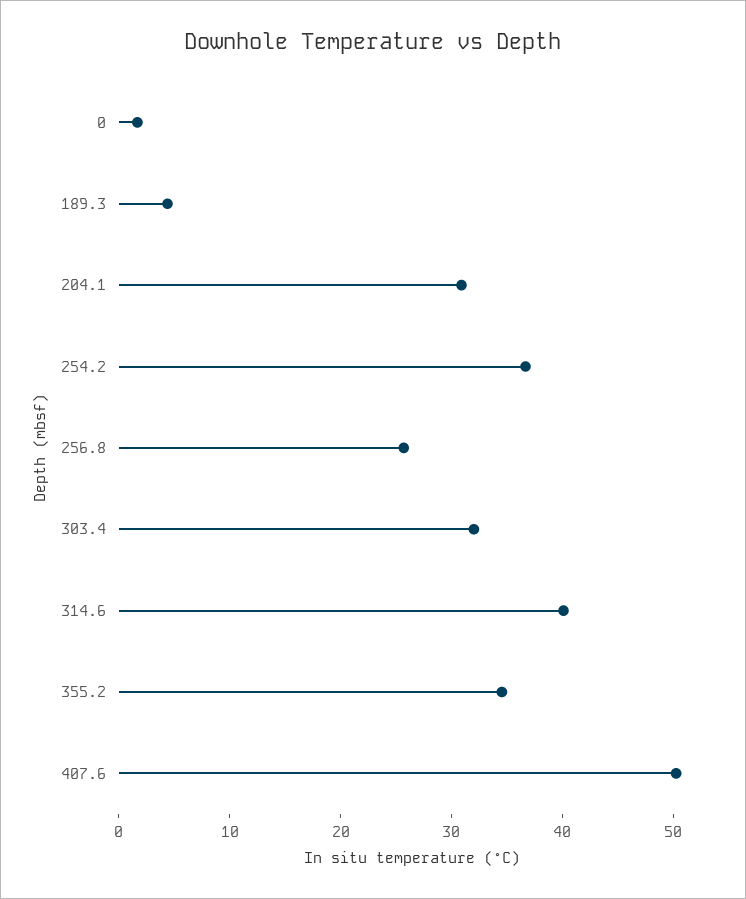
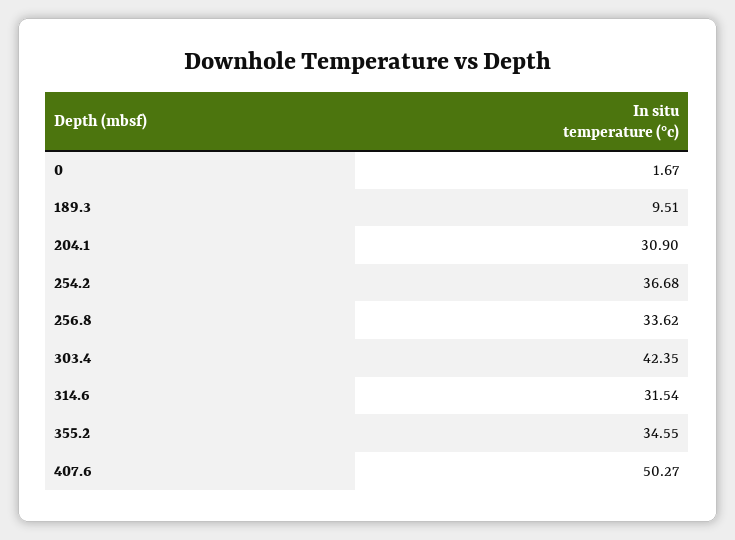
  {
    "0": 1.67,
-   "189.3": 4,
+   "189.3": 9.51,
    "204.1": 30.9,
    "254.2": 36.68,
-   "256.8": 26,
+   "256.8": 33.62,
-   "303.4": 32,
+   "303.4": 42.35,
-   "314.6": 40,
+   "314.6": 31.54,
    "355.2": 34.55,
    "407.6": 50.27
  }

